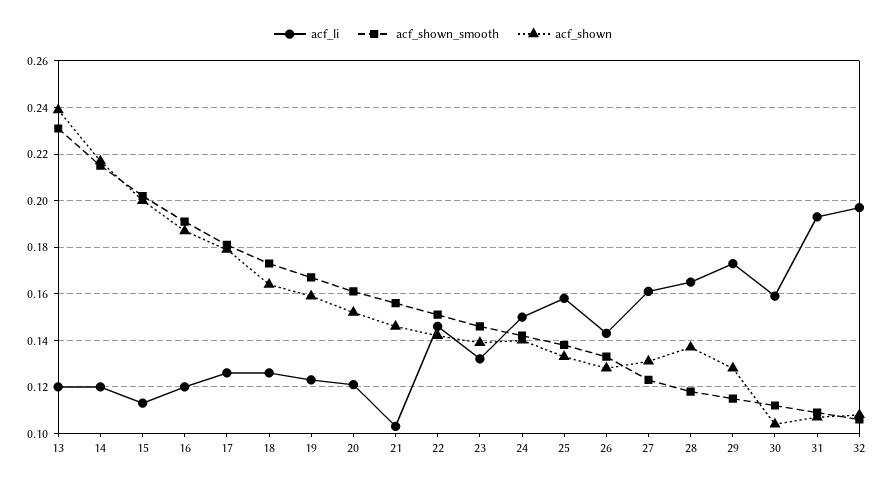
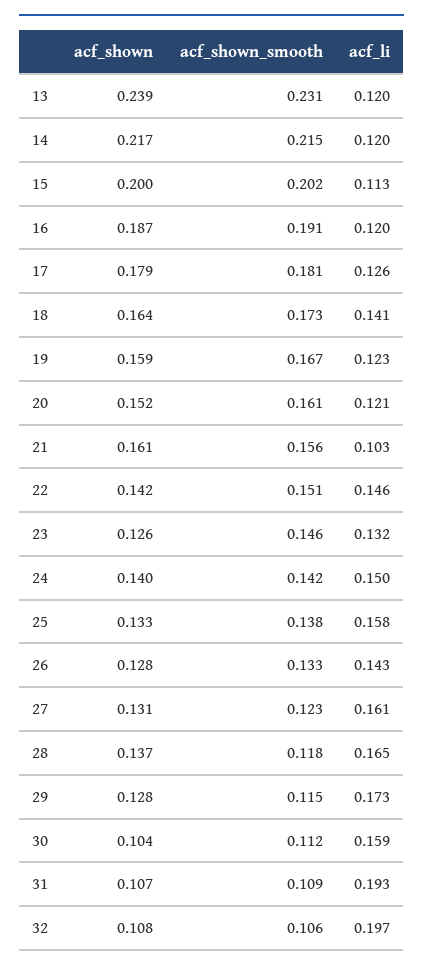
  {
    "acf_li": {
      "13": 0.12,
      "14": 0.12,
      "15": 0.113,
      "16": 0.12,
      "17": 0.126,
-     "18": 0.125,
+     "18": 0.141,
      "19": 0.123,
      "20": 0.121,
      "21": 0.103,
      "22": 0.146,
      "23": 0.132,
      "24": 0.15,
      "25": 0.158,
      "26": 0.143,
      "27": 0.161,
      "28": 0.165,
      "29": 0.173,
      "30": 0.159,
      "31": 0.193,
      "32": 0.197
    },
    "acf_shown_smooth": {
      "13": 0.231,
      "14": 0.215,
      "15": 0.202,
      "16": 0.191,
      "17": 0.181,
      "18": 0.173,
      "19": 0.167,
      "20": 0.161,
      "21": 0.156,
      "22": 0.151,
      "23": 0.146,
      "24": 0.142,
      "25": 0.138,
      "26": 0.133,
      "27": 0.123,
      "28": 0.118,
      "29": 0.115,
      "30": 0.112,
      "31": 0.109,
      "32": 0.106
    },
    "acf_shown": {
      "13": 0.239,
      "14": 0.217,
      "15": 0.2,
      "16": 0.187,
      "17": 0.179,
      "18": 0.164,
      "19": 0.159,
      "20": 0.152,
-     "21": 0.145,
+     "21": 0.161,
      "22": 0.142,
-     "23": 0.14,
+     "23": 0.126,
      "24": 0.14,
      "25": 0.133,
      "26": 0.128,
      "27": 0.131,
      "28": 0.137,
      "29": 0.128,
      "30": 0.104,
      "31": 0.107,
      "32": 0.108
    }
  }

